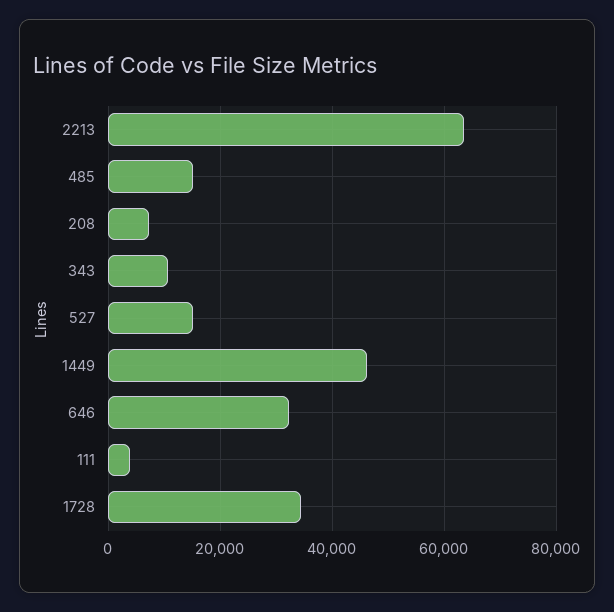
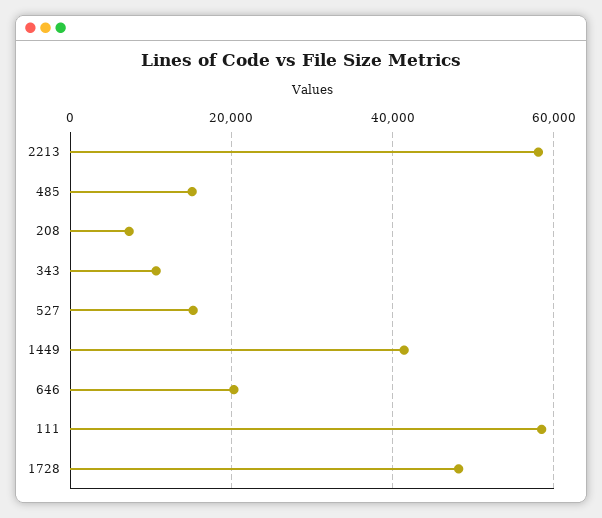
  {
-   "2213": 64000,
+   "2213": 58000,
    "485": 16000,
    "208": 8000,
    "343": 10000,
    "527": 16000,
-   "1449": 46000,
+   "1449": 42000,
-   "646": 32000,
+   "646": 20000,
-   "111": 4000,
+   "111": 58000,
-   "1728": 34000
+   "1728": 48000
  }

